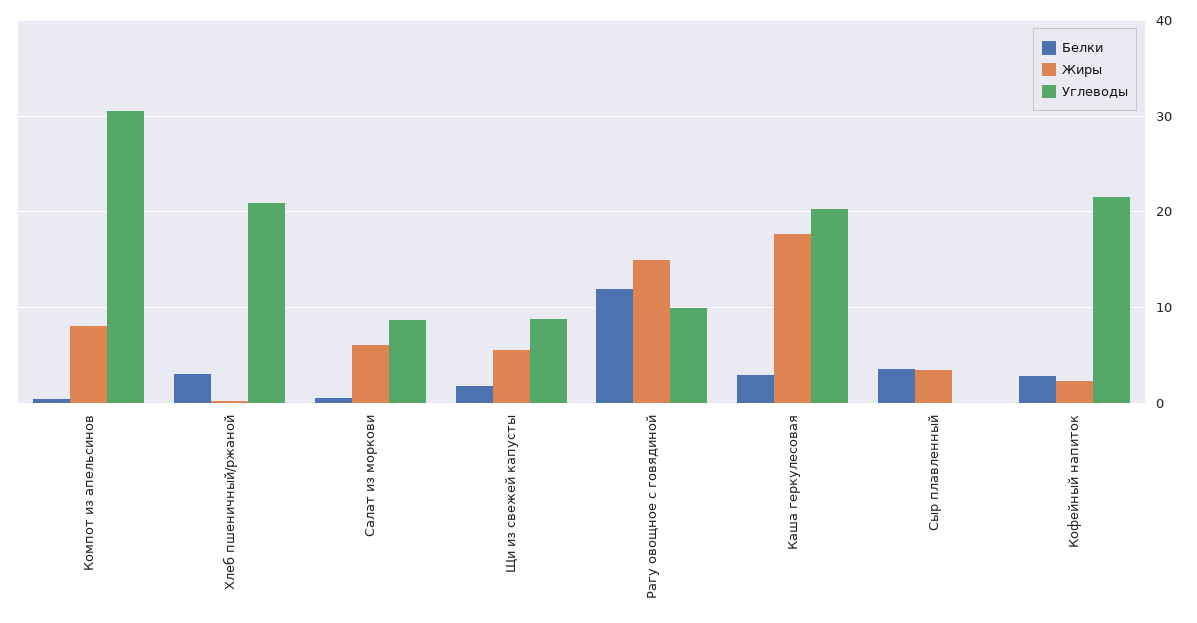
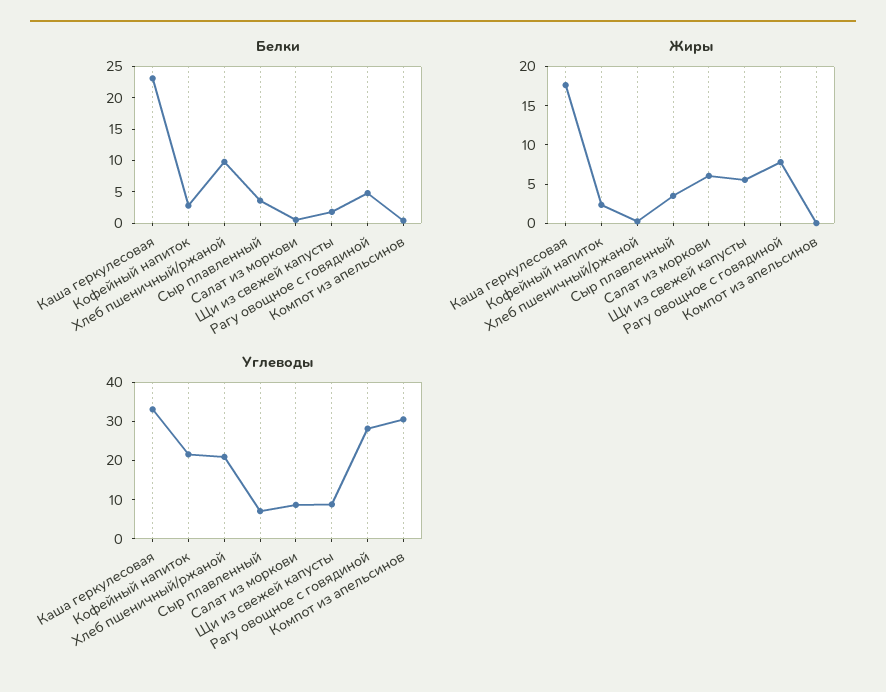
  {
    "Белки": {
      "Компот из апельсинов": 0,
-     "Хлеб пшеничный/ржаной": 3,
+     "Хлеб пшеничный/ржаной": 10,
      "Салат из моркови": 1,
      "Щи из свежей капусты": 2,
-     "Рагу овощное с говядиной": 12,
+     "Рагу овощное с говядиной": 5,
-     "Каша геркулесовая": 3,
+     "Каша геркулесовая": 22.5,
      "Сыр плавленный": 4,
      "Кофейный напиток": 3
    },
    "Жиры": {
-     "Компот из апельсинов": 8,
+     "Компот из апельсинов": 0,
      "Хлеб пшеничный/ржаной": 0,
      "Салат из моркови": 6,
      "Щи из свежей капусты": 6,
-     "Рагу овощное с говядиной": 15,
+     "Рагу овощное с говядиной": 7.5,
      "Каша геркулесовая": 18,
      "Сыр плавленный": 4,
      "Кофейный напиток": 2
    },
    "Углеводы": {
      "Компот из апельсинов": 31,
      "Хлеб пшеничный/ржаной": 21,
      "Салат из моркови": 9,
      "Щи из свежей капусты": 9,
-     "Рагу овощное с говядиной": 10,
+     "Рагу овощное с говядиной": 27.5,
-     "Каша геркулесовая": 20,
+     "Каша геркулесовая": 32.5,
-     "Сыр плавленный": 0,
+     "Сыр плавленный": 7.5,
      "Кофейный напиток": 22
    }
  }

